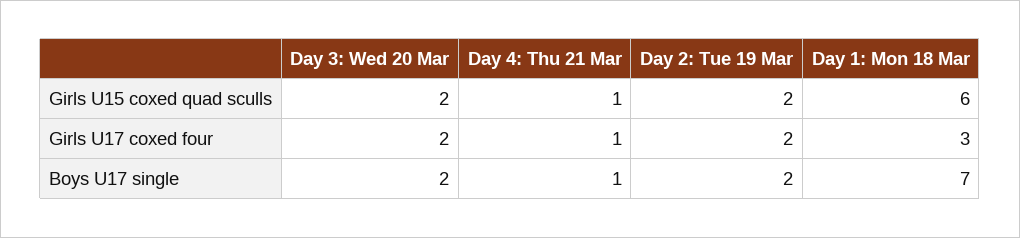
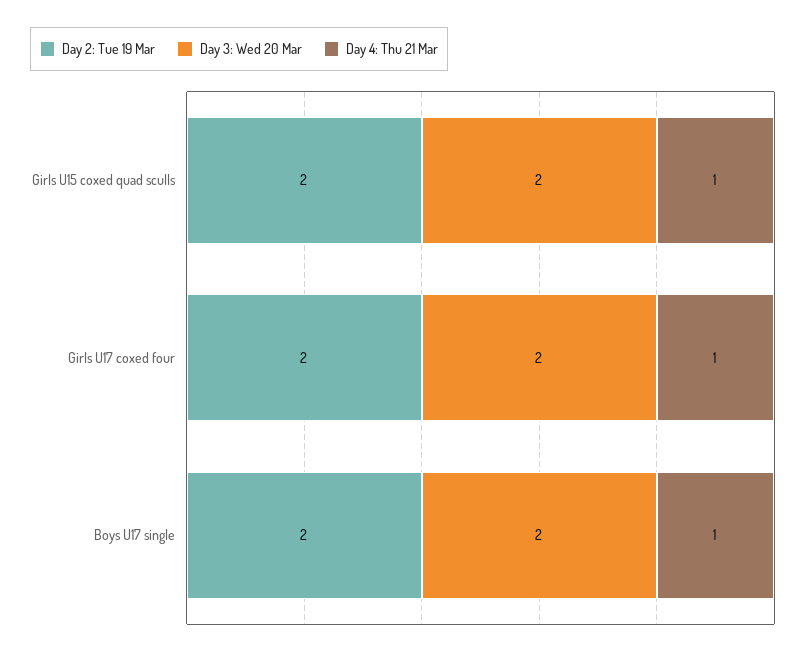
  {
    "Day 3: Wed 20 Mar": {
      "Girls U15 coxed quad sculls": 2,
      "Girls U17 coxed four": 2,
      "Boys U17 single": 2
    },
    "Day 4: Thu 21 Mar": {
      "Girls U15 coxed quad sculls": 1,
      "Girls U17 coxed four": 1,
      "Boys U17 single": 1
    },
    "Day 2: Tue 19 Mar": {
      "Girls U15 coxed quad sculls": 2,
      "Girls U17 coxed four": 2,
      "Boys U17 single": 2
-   },
+   }
-   "Day 1: Mon 18 Mar": {
-     "Girls U15 coxed quad sculls": 6,
-     "Girls U17 coxed four": 3,
-     "Boys U17 single": 7
-   }
  }

